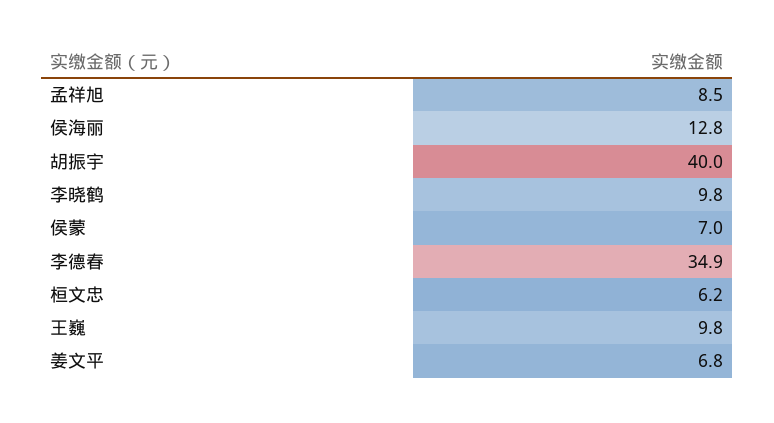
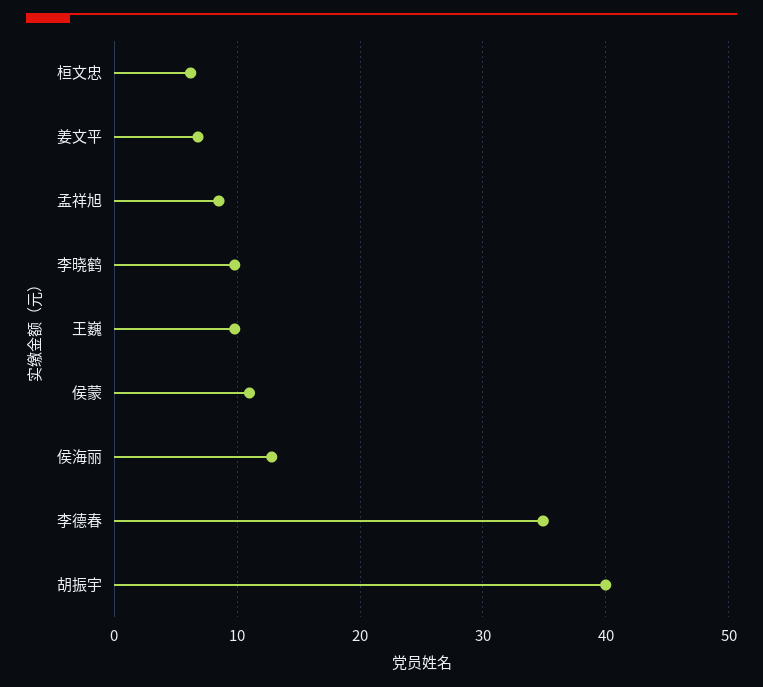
  {
    "孟祥旭": 8.5,
    "侯海丽": 12.8,
    "胡振宇": 40,
    "李晓鹤": 9.8,
-   "侯蒙": 7,
+   "侯蒙": 11,
    "李德春": 34.9,
    "桓文忠": 6.2,
    "王巍": 9.8,
    "姜文平": 6.8
  }

